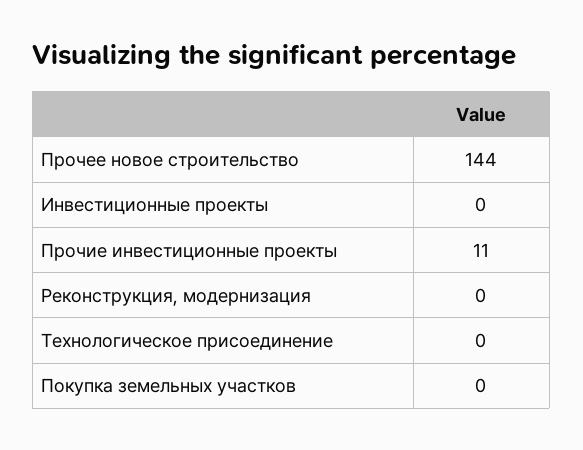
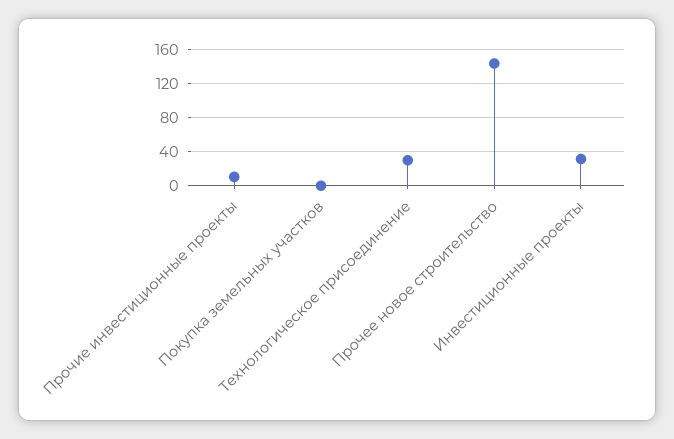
  {
    "Прочее новое строительство": 144,
-   "Инвестиционные проекты": 0,
+   "Инвестиционные проекты": 30,
    "Прочие инвестиционные проекты": 11,
-   "Реконструкция, модернизация": 0,
-   "Технологическое присоединение": 0,
+   "Технологическое присоединение": 30,
    "Покупка земельных участков": 0
  }

